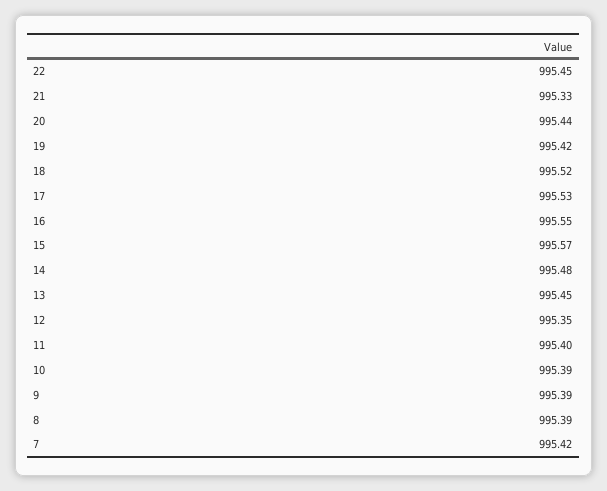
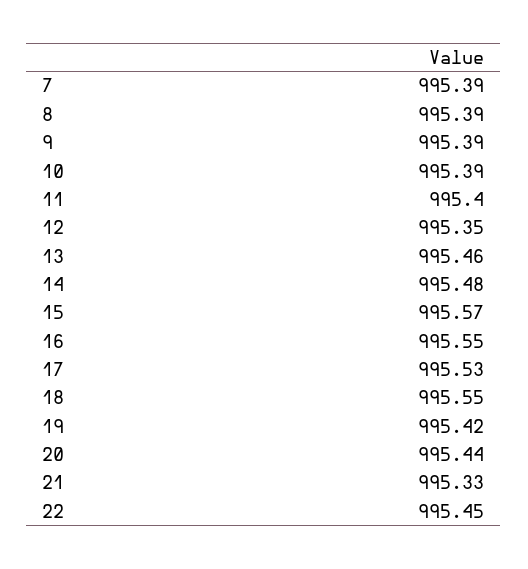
  {
    "22": 995.45,
    "21": 995.33,
    "20": 995.44,
    "19": 995.42,
-   "18": 995.52,
+   "18": 995.55,
    "17": 995.53,
    "16": 995.55,
    "15": 995.57,
    "14": 995.48,
-   "13": 995.45,
+   "13": 995.46,
    "12": 995.35,
    "11": 995.4,
    "10": 995.39,
    "9": 995.39,
    "8": 995.39,
-   "7": 995.42
+   "7": 995.39
  }

